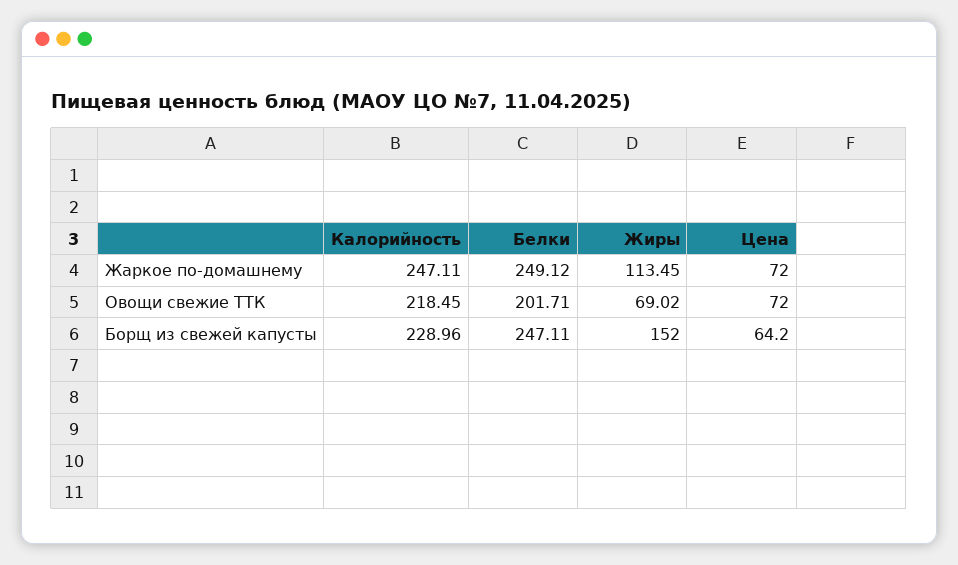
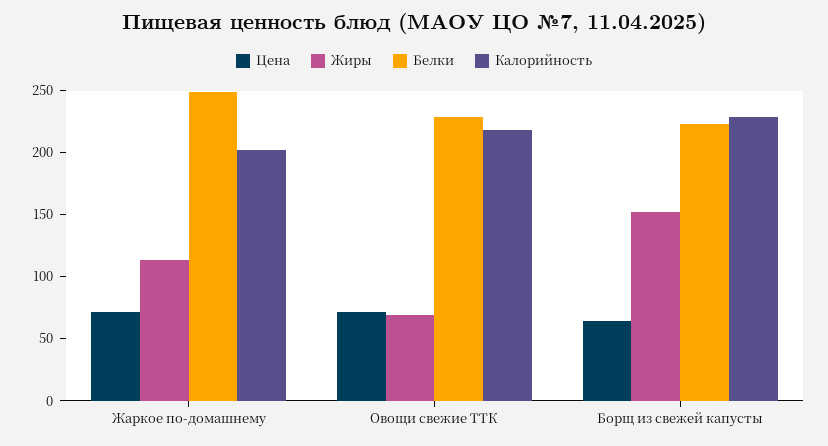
  {
    "Калорийность": {
-     "Жаркое по-домашнему": 247.11,
+     "Жаркое по-домашнему": 200,
      "Овощи свежие ТТК": 218.45,
      "Борщ из свежей капусты": 228.96
    },
    "Белки": {
      "Жаркое по-домашнему": 249.12,
-     "Овощи свежие ТТК": 201.71,
+     "Овощи свежие ТТК": 230,
-     "Борщ из свежей капусты": 247.11
+     "Борщ из свежей капусты": 220
    },
    "Жиры": {
      "Жаркое по-домашнему": 113.45,
      "Овощи свежие ТТК": 69.02,
      "Борщ из свежей капусты": 152
    },
    "Цена": {
      "Жаркое по-домашнему": 72,
      "Овощи свежие ТТК": 72,
      "Борщ из свежей капусты": 64.2
    }
  }

